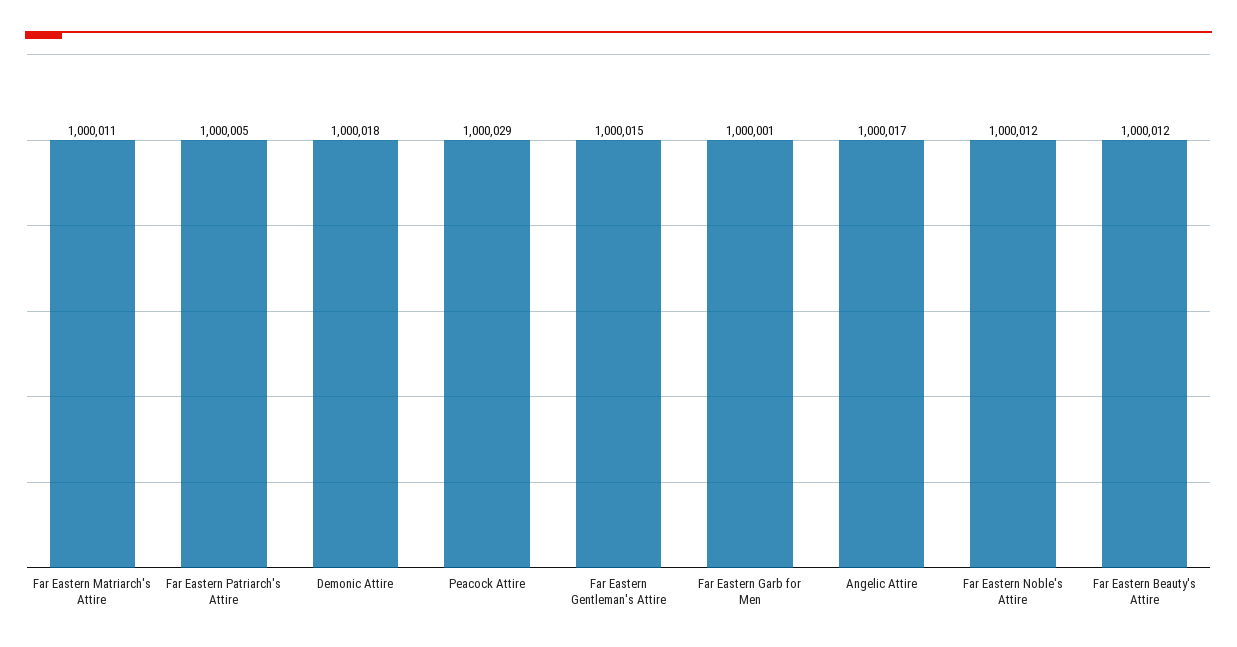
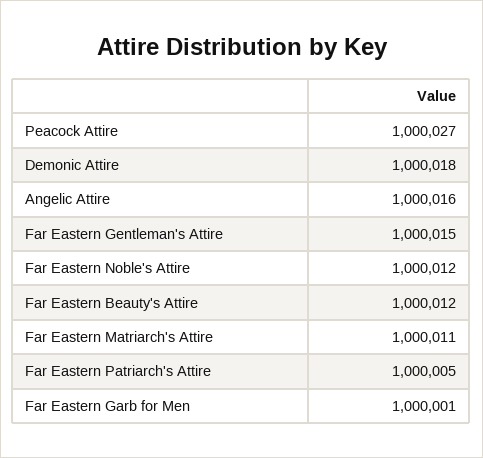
  {
    "Far Eastern Matriarch's Attire": 1000011,
    "Far Eastern Patriarch's Attire": 1000005,
    "Demonic Attire": 1000018,
-   "Peacock Attire": 1000029,
+   "Peacock Attire": 1000027,
    "Far Eastern Gentleman's Attire": 1000015,
    "Far Eastern Garb for Men": 1000001,
-   "Angelic Attire": 1000017,
+   "Angelic Attire": 1000016,
    "Far Eastern Noble's Attire": 1000012,
    "Far Eastern Beauty's Attire": 1000012
  }

